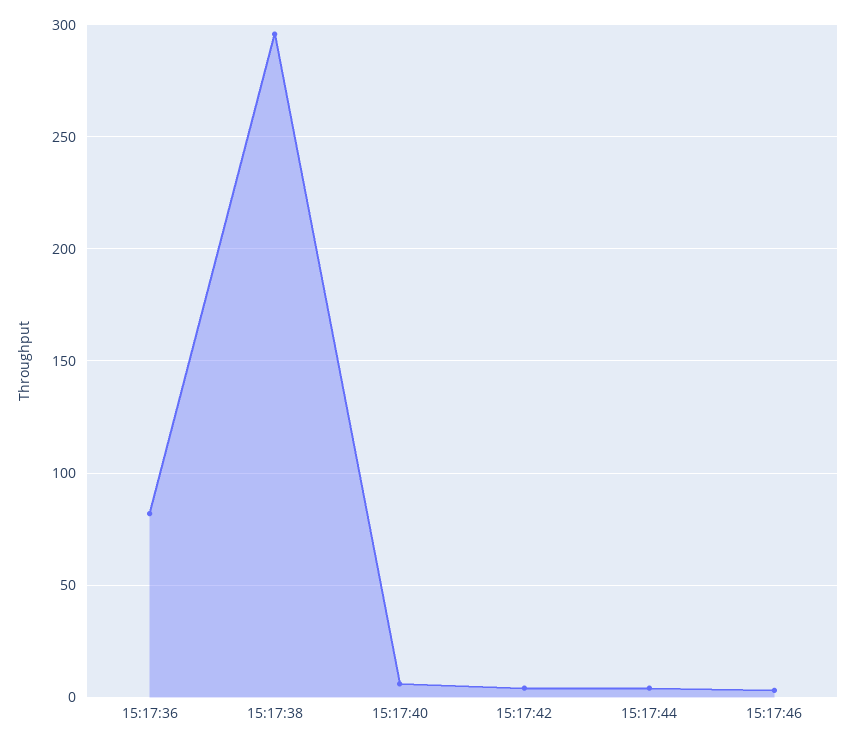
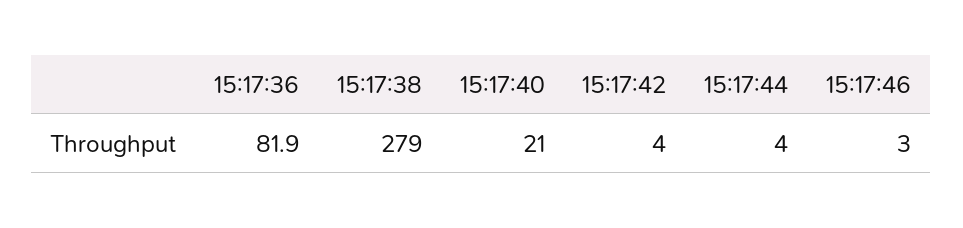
  {
    "15:17:36": 81.9,
-   "15:17:38": 295,
+   "15:17:38": 279,
-   "15:17:40": 5,
+   "15:17:40": 21,
    "15:17:42": 4,
    "15:17:44": 4,
    "15:17:46": 3
  }

